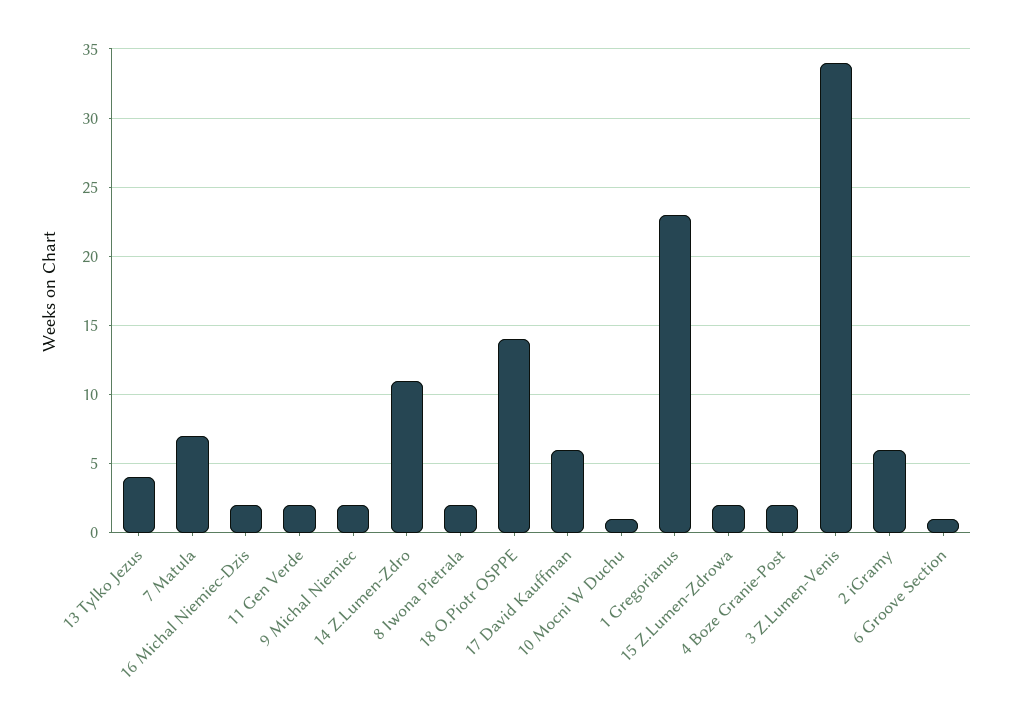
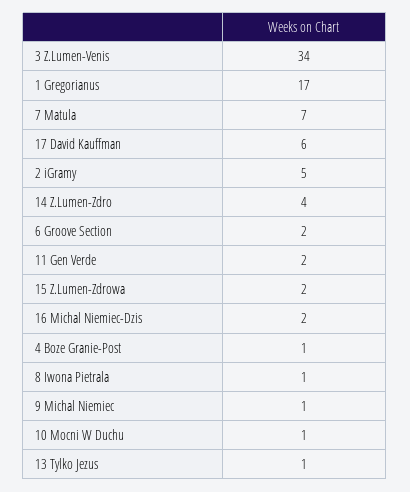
  {
-   "13 Tylko Jezus": 4,
+   "13 Tylko Jezus": 1,
    "7 Matula": 7,
    "16 Michal Niemiec-Dzis": 2,
    "11 Gen Verde": 2,
-   "9 Michal Niemiec": 2,
+   "9 Michal Niemiec": 1,
-   "14 Z.Lumen-Zdro": 11,
+   "14 Z.Lumen-Zdro": 4,
-   "8 Iwona Pietrala": 2,
+   "8 Iwona Pietrala": 1,
-   "18 O.Piotr OSPPE": 14,
    "17 David Kauffman": 6,
    "10 Mocni W Duchu": 1,
-   "1 Gregorianus": 23,
+   "1 Gregorianus": 17,
    "15 Z.Lumen-Zdrowa": 2,
-   "4 Boze Granie-Post": 2,
+   "4 Boze Granie-Post": 1,
    "3 Z.Lumen-Venis": 34,
-   "2 iGramy": 6,
+   "2 iGramy": 5,
-   "6 Groove Section": 1
+   "6 Groove Section": 2
  }

